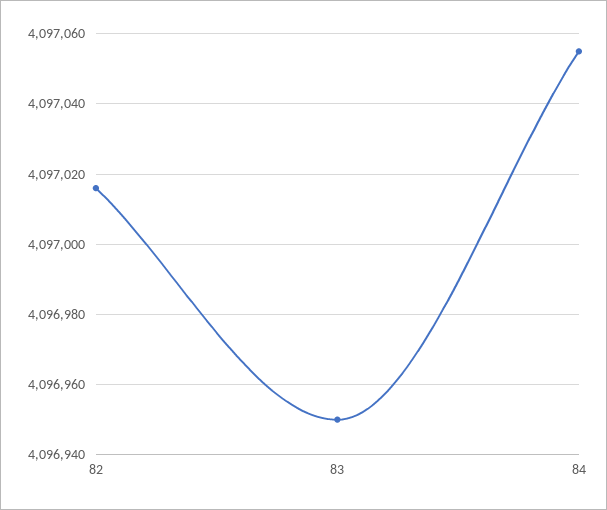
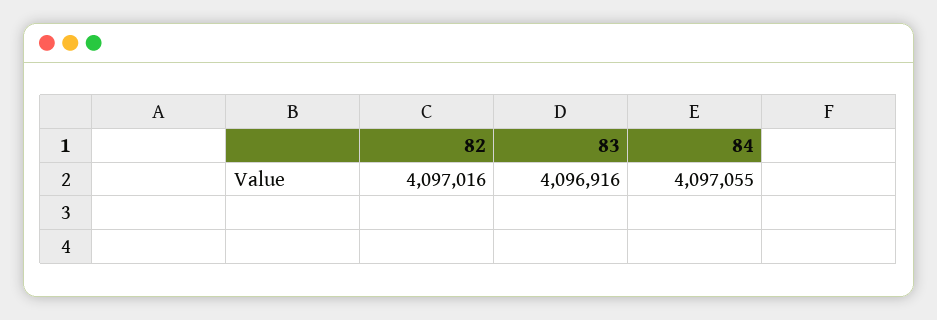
  {
    "82": 4097016,
-   "83": 4096950,
+   "83": 4096916,
    "84": 4097055
  }

